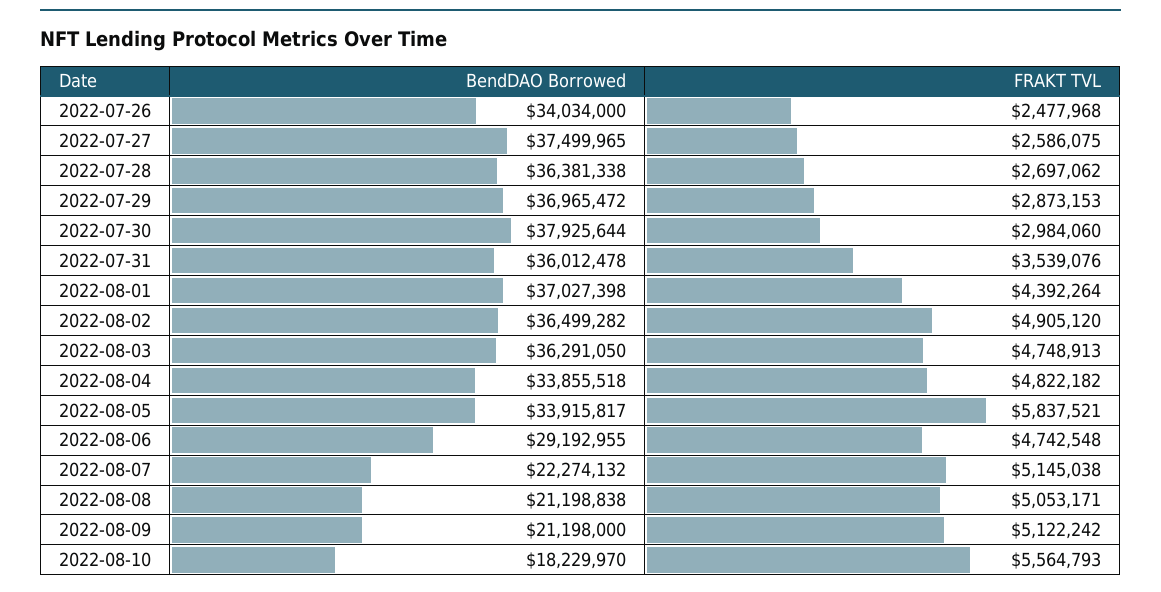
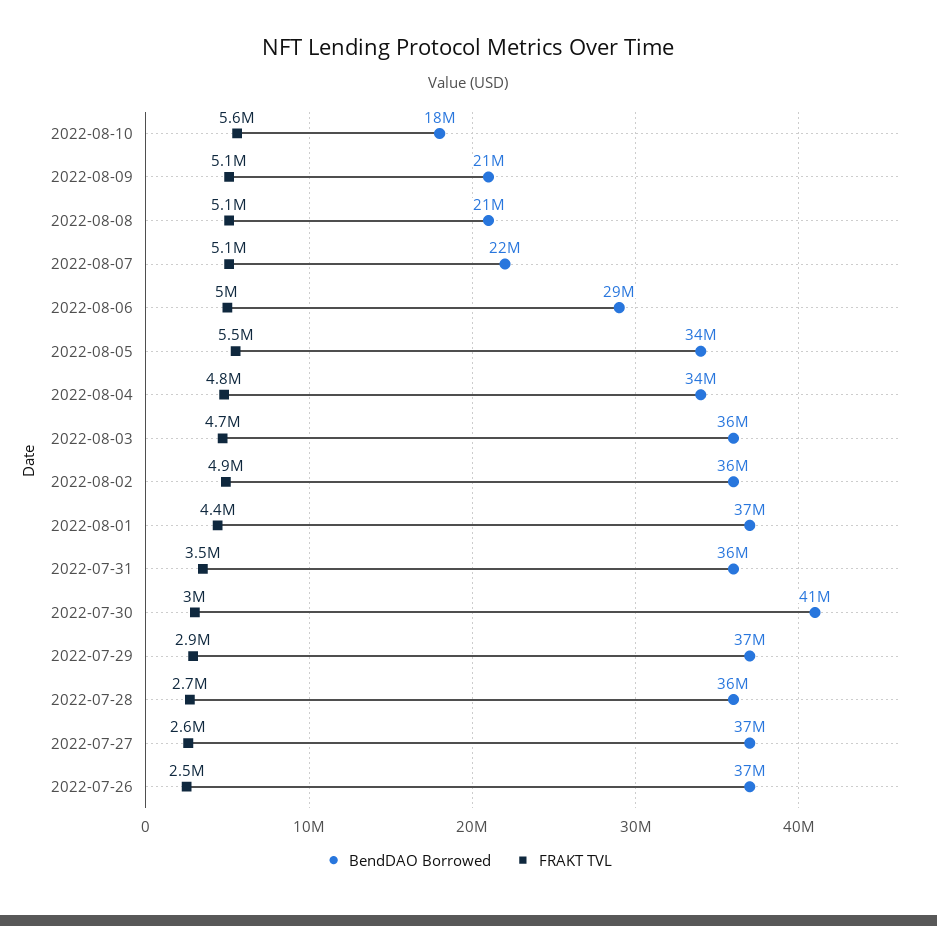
  {
    "BendDAO Borrowed": {
-     "2022-07-26": 34034000,
+     "2022-07-26": 37000000,
      "2022-07-27": 37499965,
      "2022-07-28": 36381338,
      "2022-07-29": 36965472,
-     "2022-07-30": 37925644,
+     "2022-07-30": 41000000,
      "2022-07-31": 36012478,
      "2022-08-01": 37027398,
      "2022-08-02": 36499282,
      "2022-08-03": 36291050,
      "2022-08-04": 33855518,
      "2022-08-05": 33915817,
      "2022-08-06": 29192955,
      "2022-08-07": 22274132,
      "2022-08-08": 21198838,
      "2022-08-09": 21198000,
      "2022-08-10": 18229970
    },
    "FRAKT TVL": {
      "2022-07-26": 2477968,
      "2022-07-27": 2586075,
      "2022-07-28": 2697062,
      "2022-07-29": 2873153,
      "2022-07-30": 2984060,
      "2022-07-31": 3539076,
      "2022-08-01": 4392264,
      "2022-08-02": 4905120,
      "2022-08-03": 4748913,
      "2022-08-04": 4822182,
-     "2022-08-05": 5837521,
+     "2022-08-05": 5500000,
-     "2022-08-06": 4742548,
+     "2022-08-06": 5000000,
      "2022-08-07": 5145038,
      "2022-08-08": 5053171,
      "2022-08-09": 5122242,
      "2022-08-10": 5564793
    }
  }

